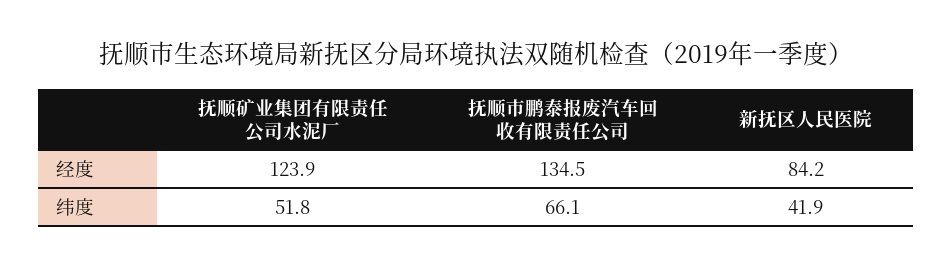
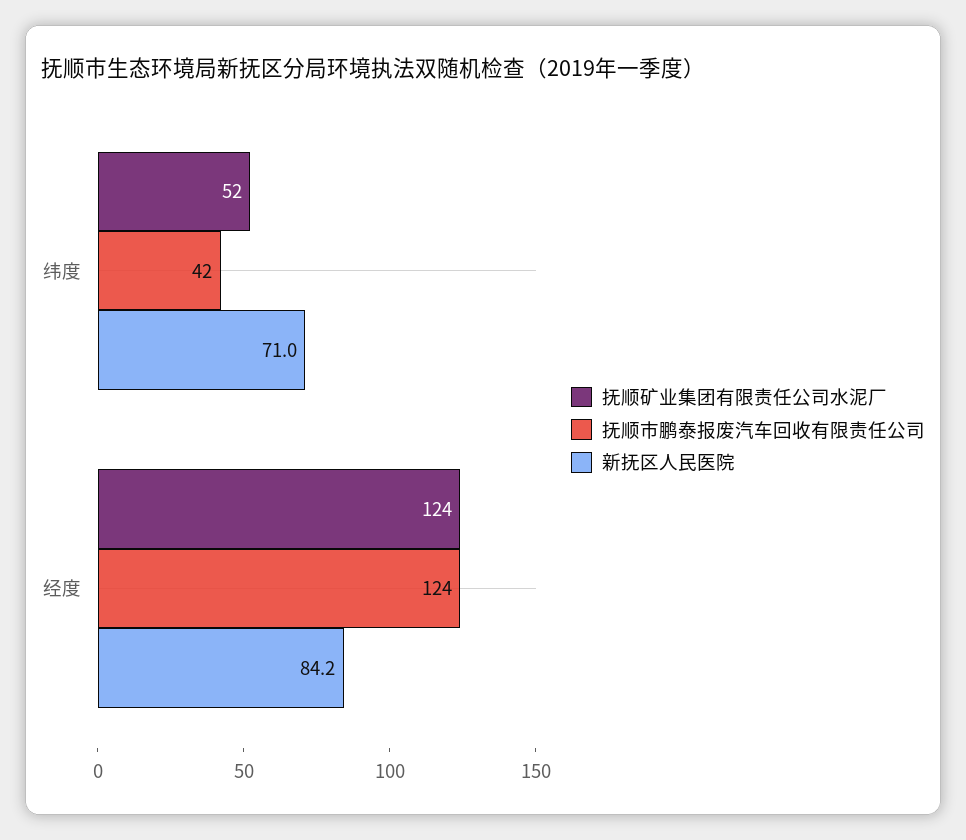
  {
    "抚顺矿业集团有限责任公司水泥厂": {
      "经度": 123.9,
      "纬度": 51.8
    },
    "抚顺市鹏泰报废汽车回收有限责任公司": {
-     "经度": 134.5,
+     "经度": 124,
-     "纬度": 66.1
+     "纬度": 42
    },
    "新抚区人民医院": {
      "经度": 84.2,
-     "纬度": 41.9
+     "纬度": 71
    }
  }

